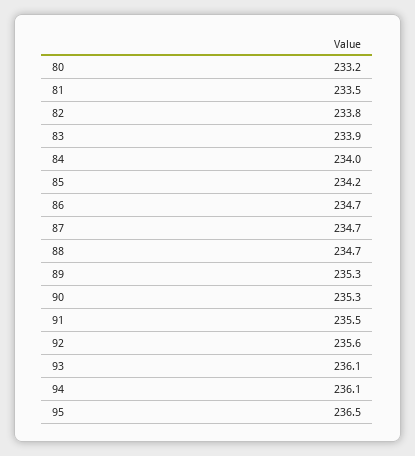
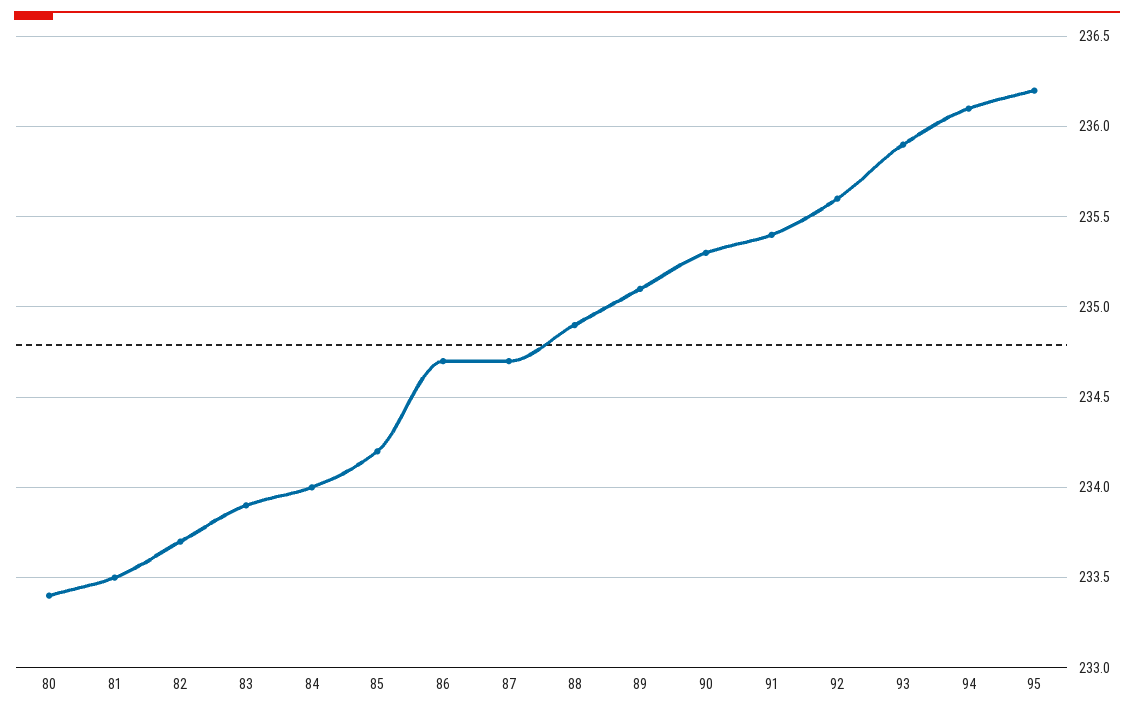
  {
-   "80": 233.2,
+   "80": 233.4,
    "81": 233.5,
-   "82": 233.8,
+   "82": 233.7,
    "83": 233.9,
    "84": 234,
    "85": 234.2,
    "86": 234.7,
    "87": 234.7,
-   "88": 234.7,
+   "88": 234.9,
-   "89": 235.3,
+   "89": 235.1,
    "90": 235.3,
-   "91": 235.5,
+   "91": 235.4,
    "92": 235.6,
-   "93": 236.1,
+   "93": 235.9,
    "94": 236.1,
-   "95": 236.5
+   "95": 236.2
  }

